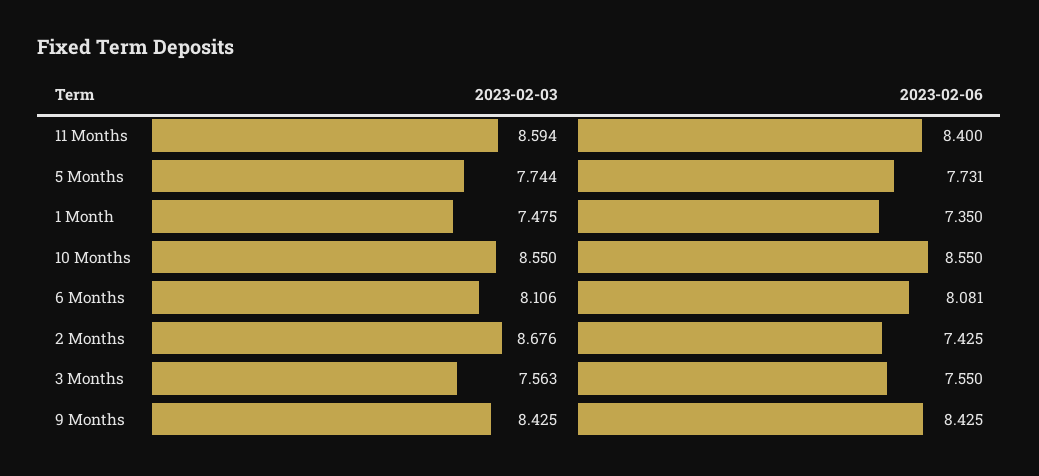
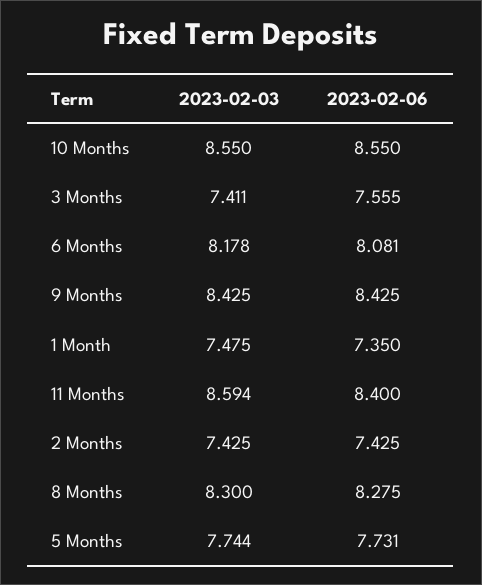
  {
    "2023-02-03": {
      "11 Months": 8.594,
      "5 Months": 7.744,
      "1 Month": 7.475,
      "10 Months": 8.55,
-     "6 Months": 8.106,
+     "6 Months": 8.178,
-     "2 Months": 8.676,
+     "2 Months": 7.425,
-     "3 Months": 7.563,
+     "3 Months": 7.411,
-     "9 Months": 8.425
+     "9 Months": 8.425,
+     "8 Months": 8.3
    },
    "2023-02-06": {
      "11 Months": 8.4,
      "5 Months": 7.731,
      "1 Month": 7.35,
      "10 Months": 8.55,
      "6 Months": 8.081,
      "2 Months": 7.425,
-     "3 Months": 7.55,
+     "3 Months": 7.555,
-     "9 Months": 8.425
+     "9 Months": 8.425,
+     "8 Months": 8.275
    }
  }

